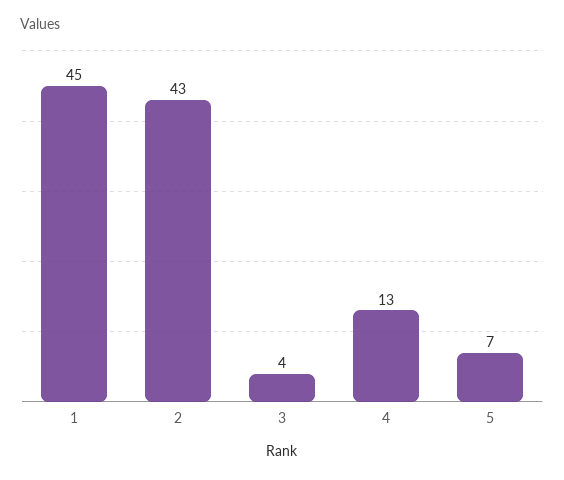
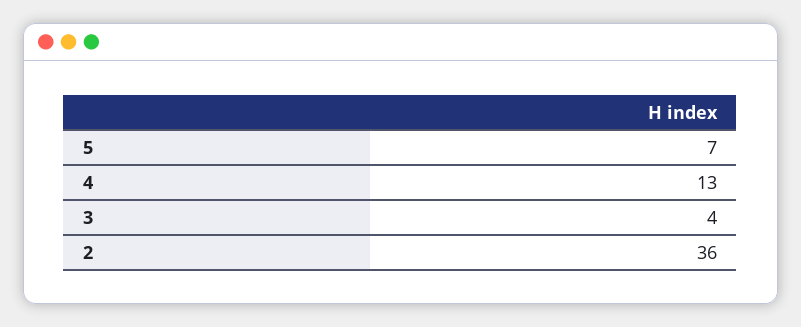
  {
-   "1": 45,
-   "2": 43,
+   "2": 36,
    "3": 4,
    "4": 13,
    "5": 7
  }

